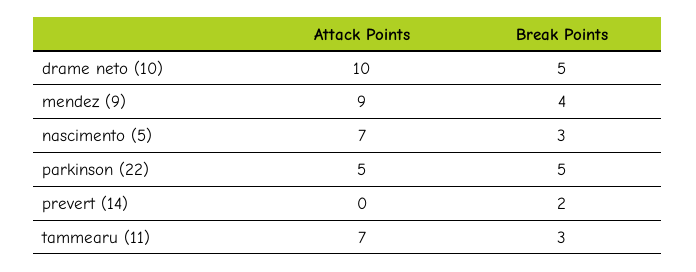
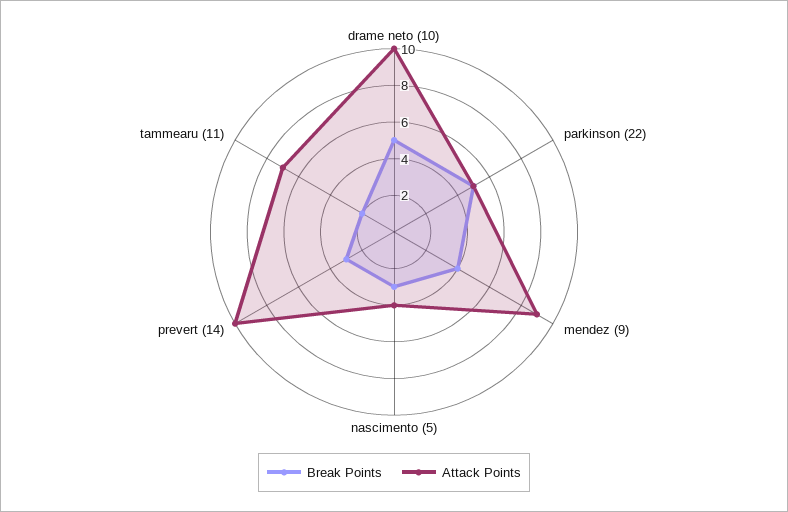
  {
    "Attack Points": {
      "drame neto (10)": 10,
      "mendez (9)": 9,
-     "nascimento (5)": 7,
+     "nascimento (5)": 4,
      "parkinson (22)": 5,
-     "prevert (14)": 0,
+     "prevert (14)": 10,
      "tammearu (11)": 7
    },
    "Break Points": {
      "drame neto (10)": 5,
      "mendez (9)": 4,
      "nascimento (5)": 3,
      "parkinson (22)": 5,
-     "prevert (14)": 2,
+     "prevert (14)": 3,
-     "tammearu (11)": 3
+     "tammearu (11)": 2
    }
  }

